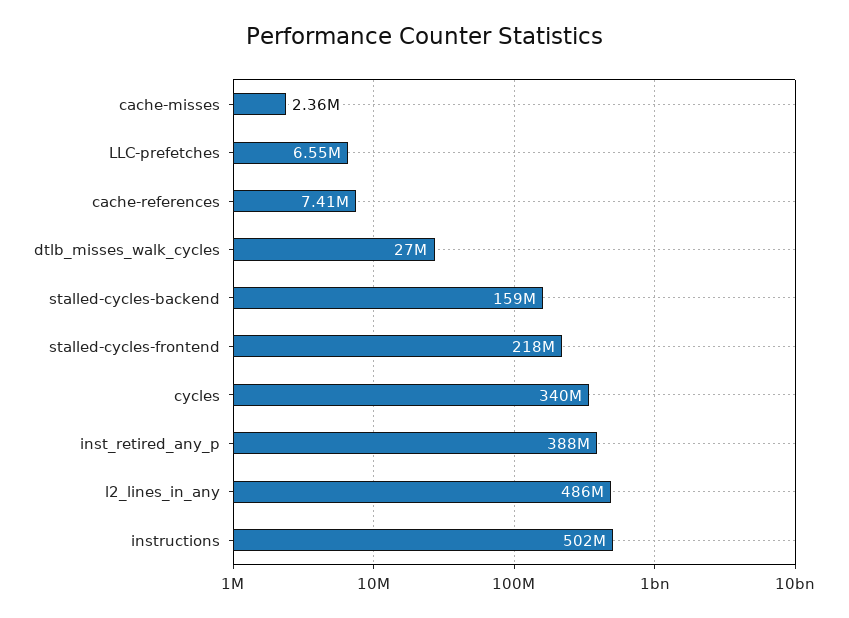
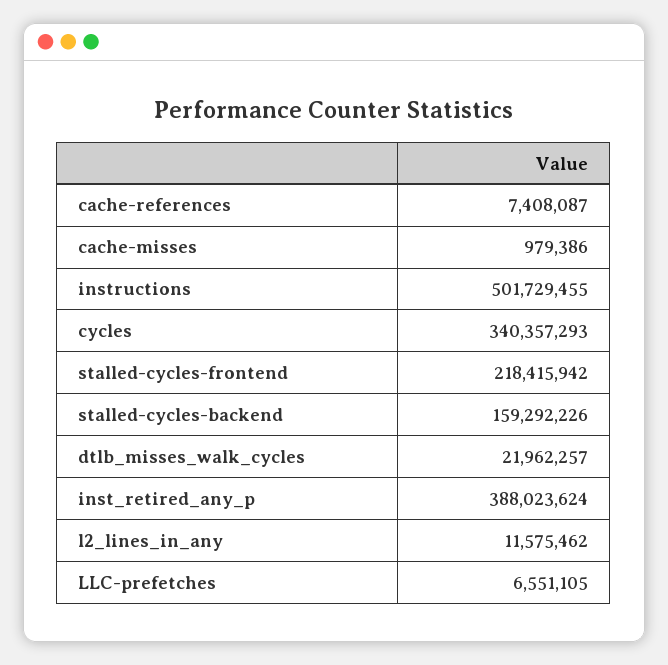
  {
-   "cache-misses": 2360000,
+   "cache-misses": 979386,
    "LLC-prefetches": 6551105,
    "cache-references": 7408087,
-   "dtlb_misses_walk_cycles": 27000000,
+   "dtlb_misses_walk_cycles": 21962257,
    "stalled-cycles-backend": 159292226,
    "stalled-cycles-frontend": 218415942,
    "cycles": 340357293,
    "inst_retired_any_p": 388023624,
-   "l2_lines_in_any": 486000000,
+   "l2_lines_in_any": 11575462,
    "instructions": 501729455
  }

